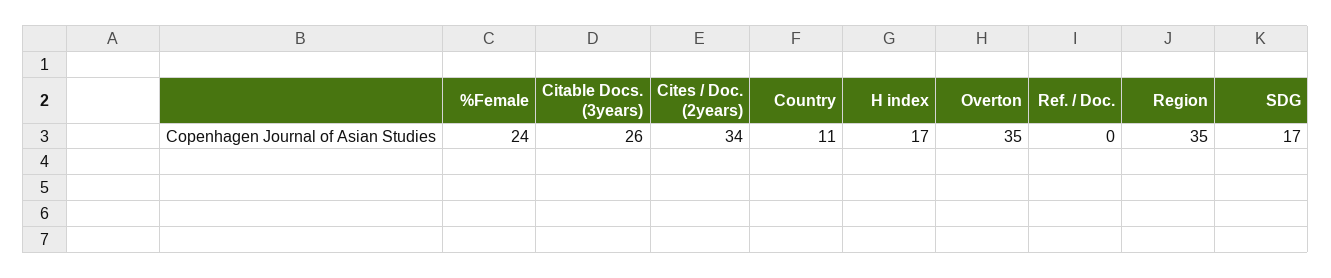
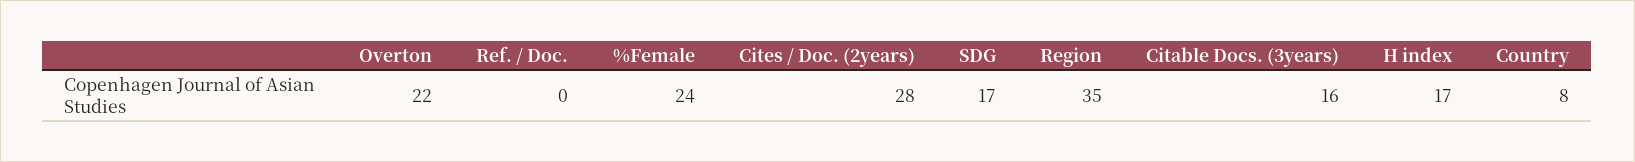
  {
    "%Female": 24,
-   "Citable Docs. (3years)": 26,
+   "Citable Docs. (3years)": 16,
-   "Cites / Doc. (2years)": 34,
+   "Cites / Doc. (2years)": 28,
-   "Country": 11,
+   "Country": 8,
    "H index": 17,
-   "Overton": 35,
+   "Overton": 22,
    "Ref. / Doc.": 0,
    "Region": 35,
    "SDG": 17
  }

